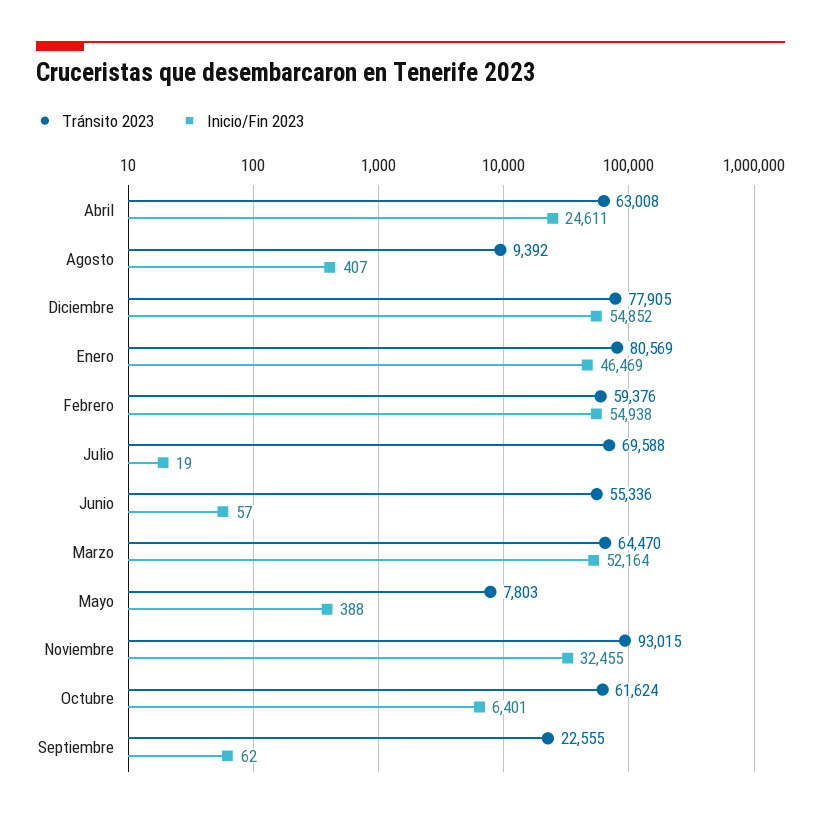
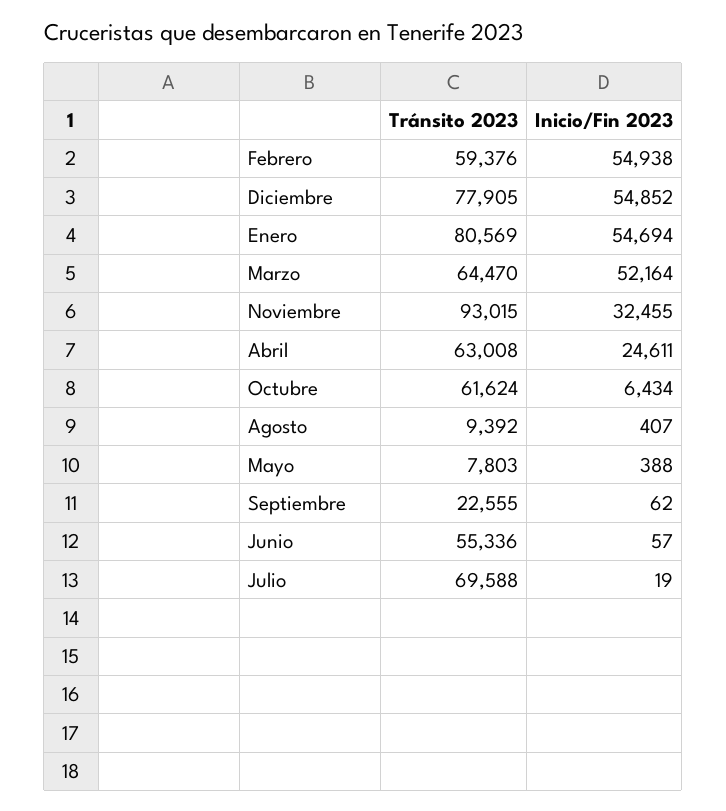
  {
    "Tránsito 2023": {
      "Abril": 63008,
      "Agosto": 9392,
      "Diciembre": 77905,
      "Enero": 80569,
      "Febrero": 59376,
      "Julio": 69588,
      "Junio": 55336,
      "Marzo": 64470,
      "Mayo": 7803,
      "Noviembre": 93015,
      "Octubre": 61624,
      "Septiembre": 22555
    },
    "Inicio/Fin 2023": {
      "Abril": 24611,
      "Agosto": 407,
      "Diciembre": 54852,
-     "Enero": 46469,
+     "Enero": 54694,
      "Febrero": 54938,
      "Julio": 19,
      "Junio": 57,
      "Marzo": 52164,
      "Mayo": 388,
      "Noviembre": 32455,
-     "Octubre": 6401,
+     "Octubre": 6434,
      "Septiembre": 62
    }
  }

